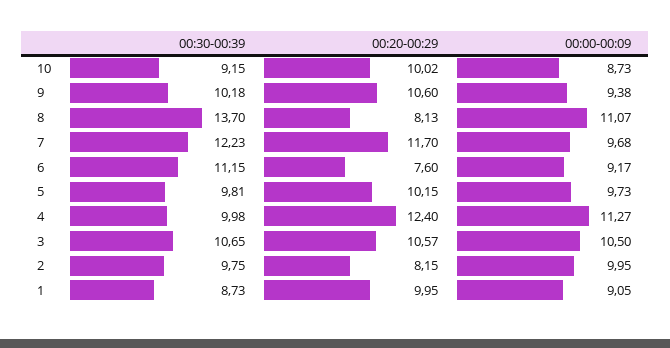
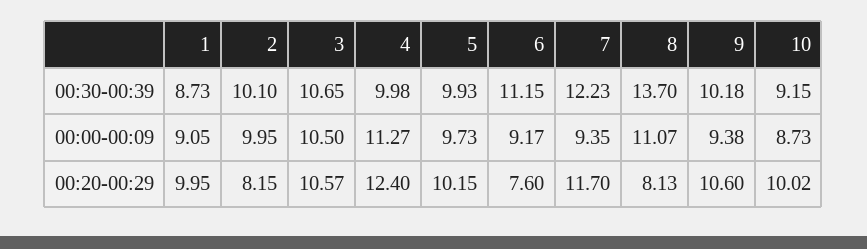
  {
    "00:30-00:39": {
      "10": 9.15,
      "9": 10.18,
      "8": 13.7,
      "7": 12.23,
      "6": 11.15,
-     "5": 9.81,
+     "5": 9.93,
      "4": 9.98,
      "3": 10.65,
-     "2": 9.75,
+     "2": 10.1,
      "1": 8.73
    },
    "00:20-00:29": {
      "10": 10.02,
      "9": 10.6,
      "8": 8.13,
      "7": 11.7,
      "6": 7.6,
      "5": 10.15,
      "4": 12.4,
      "3": 10.57,
      "2": 8.15,
      "1": 9.95
    },
    "00:00-00:09": {
      "10": 8.73,
      "9": 9.38,
      "8": 11.07,
-     "7": 9.68,
+     "7": 9.35,
      "6": 9.17,
      "5": 9.73,
      "4": 11.27,
      "3": 10.5,
      "2": 9.95,
      "1": 9.05
    }
  }

